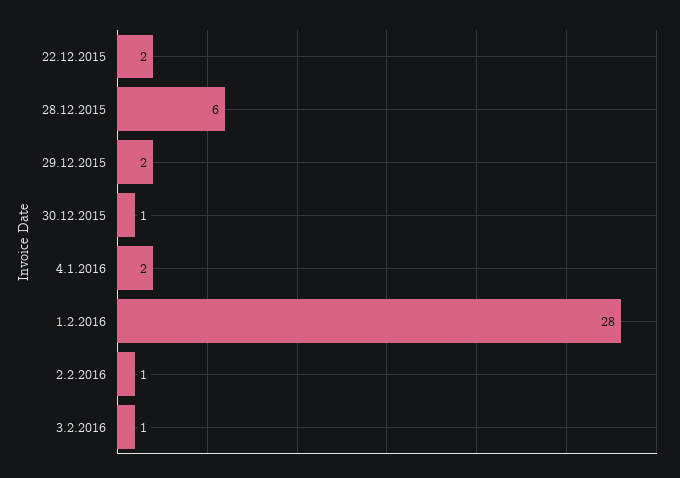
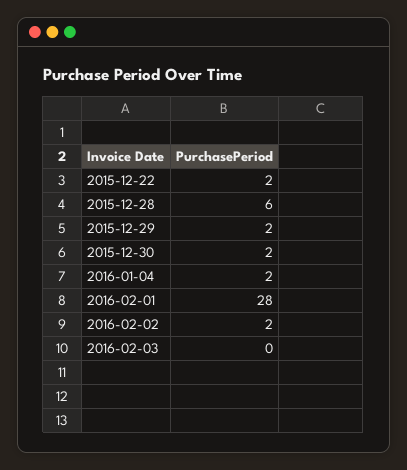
  {
    "22.12.2015": 2,
    "28.12.2015": 6,
    "29.12.2015": 2,
-   "30.12.2015": 1,
+   "30.12.2015": 2,
    "4.1.2016": 2,
    "1.2.2016": 28,
-   "2.2.2016": 1,
+   "2.2.2016": 2,
-   "3.2.2016": 1
+   "3.2.2016": 0
  }

